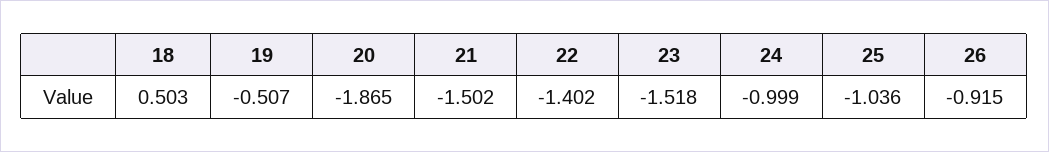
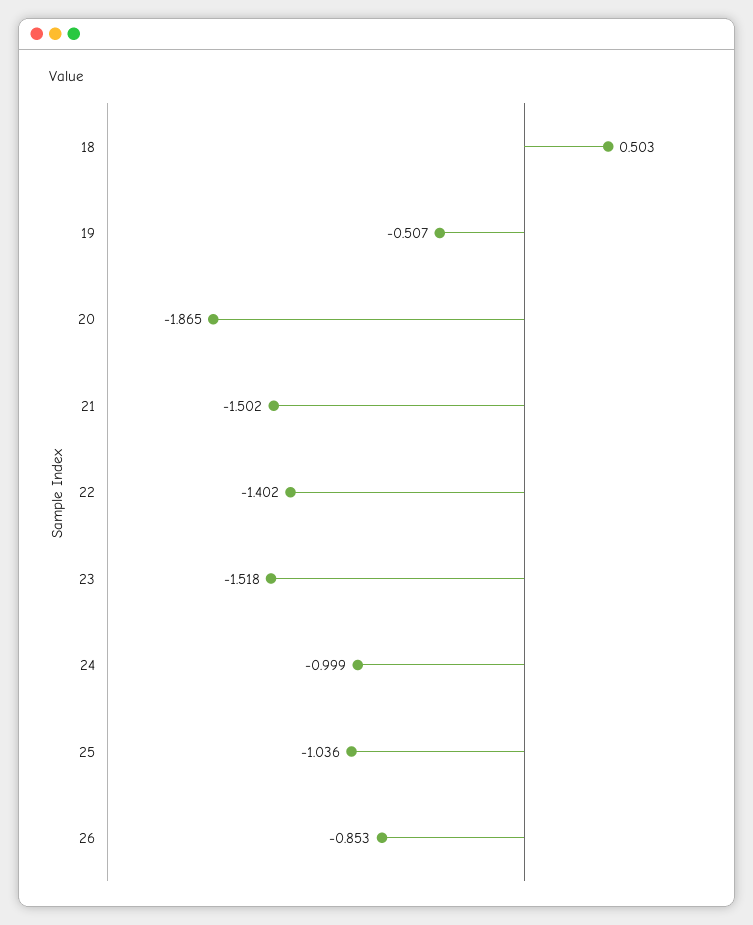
  {
    "18": 0.503,
    "19": -0.507,
    "20": -1.865,
    "21": -1.502,
    "22": -1.402,
    "23": -1.518,
    "24": -0.999,
    "25": -1.036,
-   "26": -0.915
+   "26": -0.853
  }

